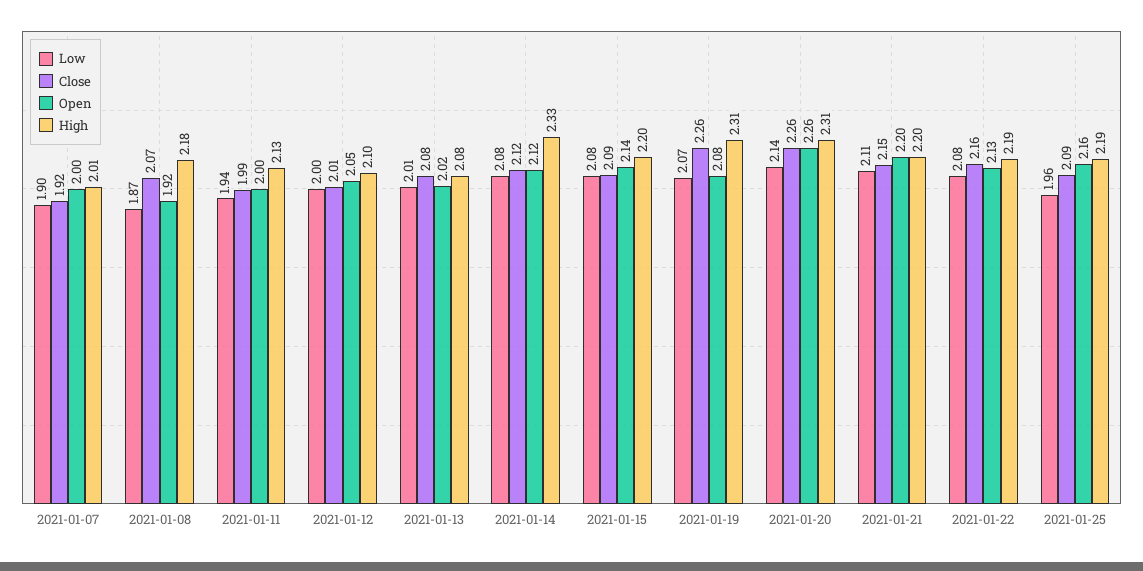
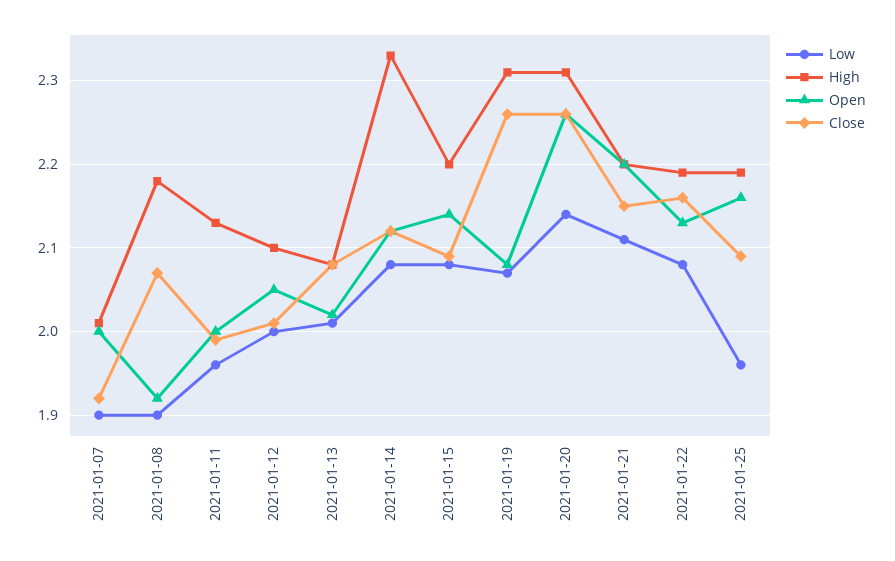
  {
    "Low": {
      "2021-01-07": 1.9,
-     "2021-01-08": 1.87,
+     "2021-01-08": 1.9,
-     "2021-01-11": 1.94,
+     "2021-01-11": 1.96,
      "2021-01-12": 2,
      "2021-01-13": 2.01,
      "2021-01-14": 2.08,
      "2021-01-15": 2.08,
      "2021-01-19": 2.07,
      "2021-01-20": 2.14,
      "2021-01-21": 2.11,
      "2021-01-22": 2.08,
      "2021-01-25": 1.96
    },
    "Close": {
      "2021-01-07": 1.92,
      "2021-01-08": 2.07,
      "2021-01-11": 1.99,
      "2021-01-12": 2.01,
      "2021-01-13": 2.08,
      "2021-01-14": 2.12,
      "2021-01-15": 2.09,
      "2021-01-19": 2.26,
      "2021-01-20": 2.26,
      "2021-01-21": 2.15,
      "2021-01-22": 2.16,
      "2021-01-25": 2.09
    },
    "Open": {
      "2021-01-07": 2,
      "2021-01-08": 1.92,
      "2021-01-11": 2,
      "2021-01-12": 2.05,
      "2021-01-13": 2.02,
      "2021-01-14": 2.12,
      "2021-01-15": 2.14,
      "2021-01-19": 2.08,
      "2021-01-20": 2.26,
      "2021-01-21": 2.2,
      "2021-01-22": 2.13,
      "2021-01-25": 2.16
    },
    "High": {
      "2021-01-07": 2.01,
      "2021-01-08": 2.18,
      "2021-01-11": 2.13,
      "2021-01-12": 2.1,
      "2021-01-13": 2.08,
      "2021-01-14": 2.33,
      "2021-01-15": 2.2,
      "2021-01-19": 2.31,
      "2021-01-20": 2.31,
      "2021-01-21": 2.2,
      "2021-01-22": 2.19,
      "2021-01-25": 2.19
    }
  }

